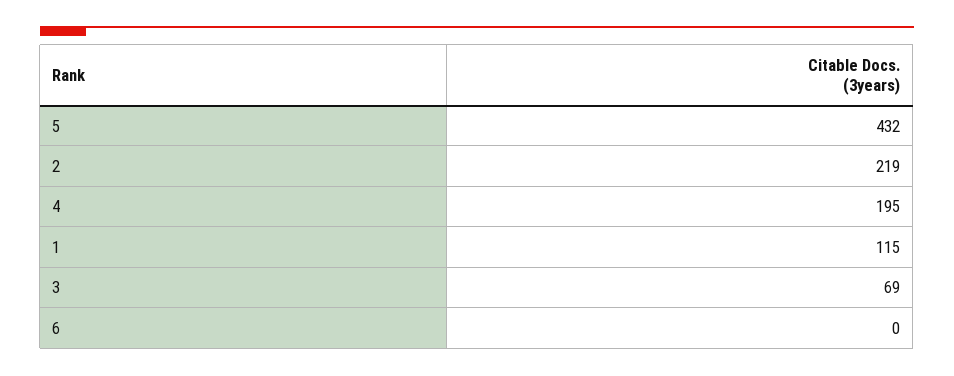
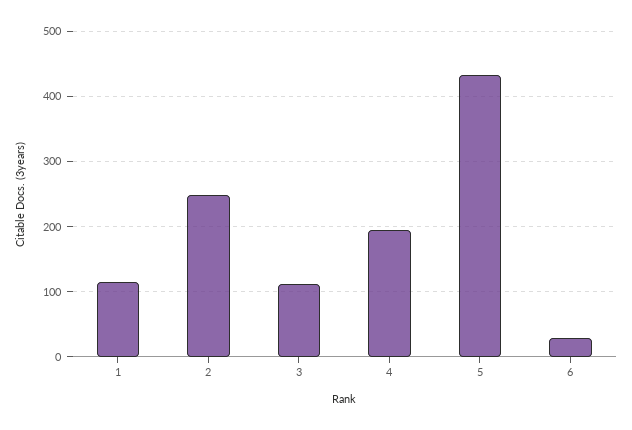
  {
    "5": 432,
-   "2": 219,
+   "2": 250,
    "4": 195,
    "1": 115,
-   "3": 69,
+   "3": 110,
-   "6": 0
+   "6": 30
  }

